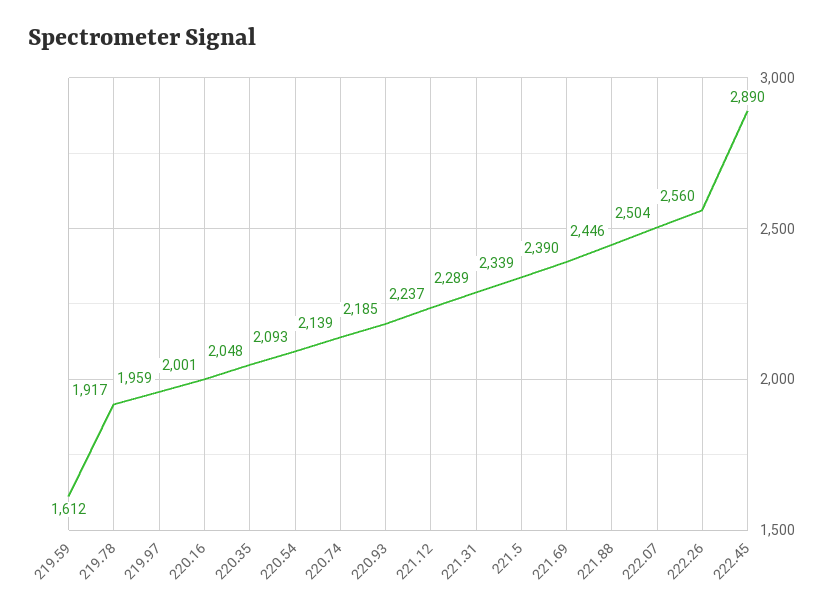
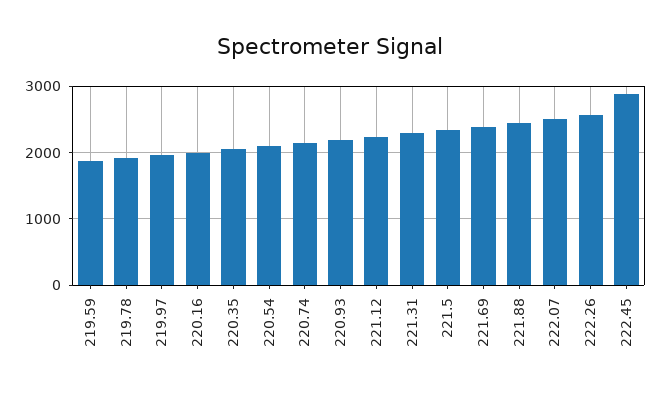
  {
-   "219.59": 1612,
+   "219.59": 1900,
    "219.78": 1917,
    "219.97": 1959,
    "220.16": 2001,
    "220.35": 2048,
    "220.54": 2093,
    "220.74": 2139,
    "220.93": 2185,
    "221.12": 2237,
    "221.31": 2289,
    "221.5": 2339,
    "221.69": 2390,
    "221.88": 2446,
    "222.07": 2504,
    "222.26": 2560,
    "222.45": 2890
  }

